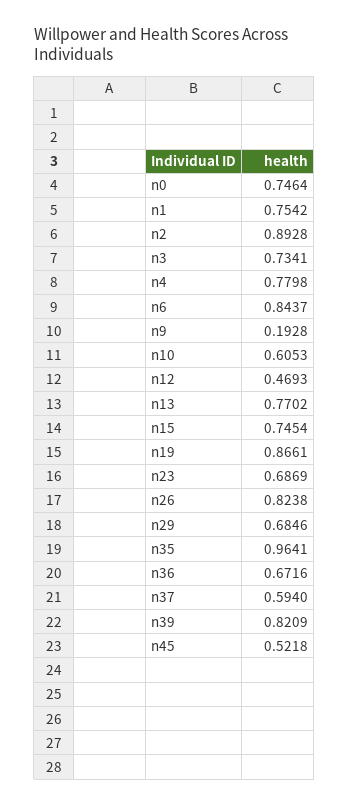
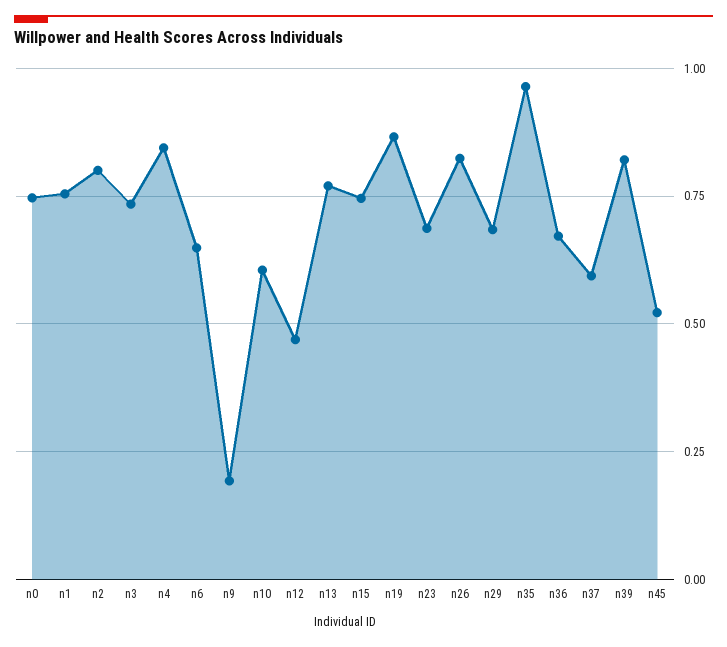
  {
    "n0": 0.7464,
    "n1": 0.7542,
-   "n2": 0.8928,
+   "n2": 0.8,
    "n3": 0.7341,
-   "n4": 0.7798,
+   "n4": 0.85,
-   "n6": 0.8437,
+   "n6": 0.65,
    "n9": 0.1928,
    "n10": 0.6053,
    "n12": 0.4693,
    "n13": 0.7702,
    "n15": 0.7454,
    "n19": 0.8661,
    "n23": 0.6869,
    "n26": 0.8238,
    "n29": 0.6846,
    "n35": 0.9641,
    "n36": 0.6716,
    "n37": 0.594,
    "n39": 0.8209,
    "n45": 0.5218
  }

